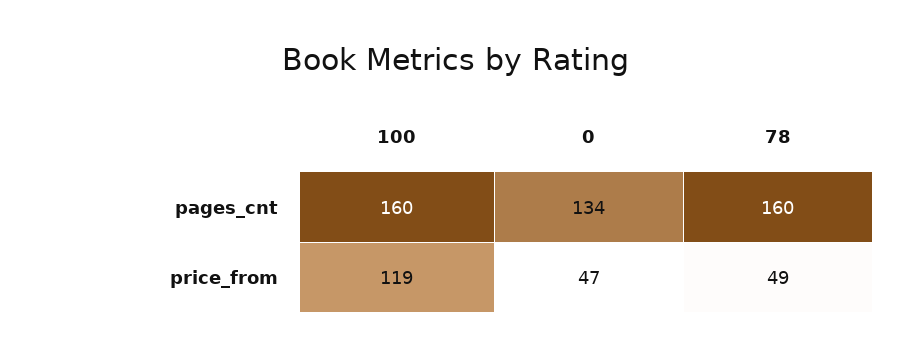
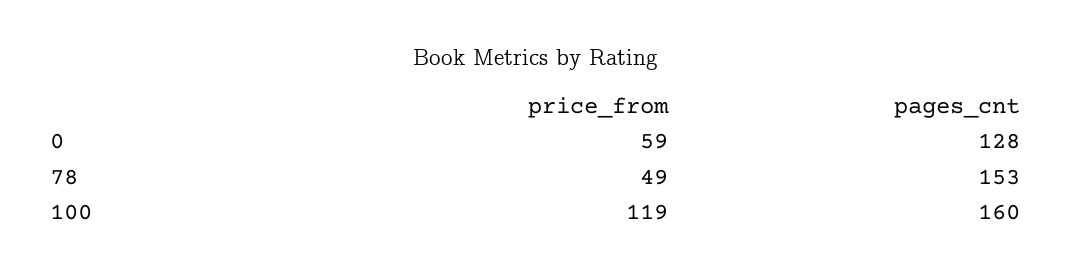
  {
    "100": {
      "pages_cnt": 160,
      "price_from": 119
    },
    "0": {
-     "pages_cnt": 134,
+     "pages_cnt": 128,
-     "price_from": 47
+     "price_from": 59
    },
    "78": {
-     "pages_cnt": 160,
+     "pages_cnt": 153,
      "price_from": 49
    }
  }

